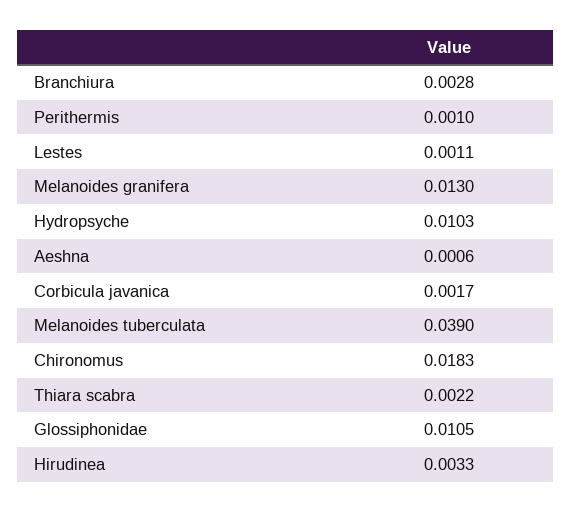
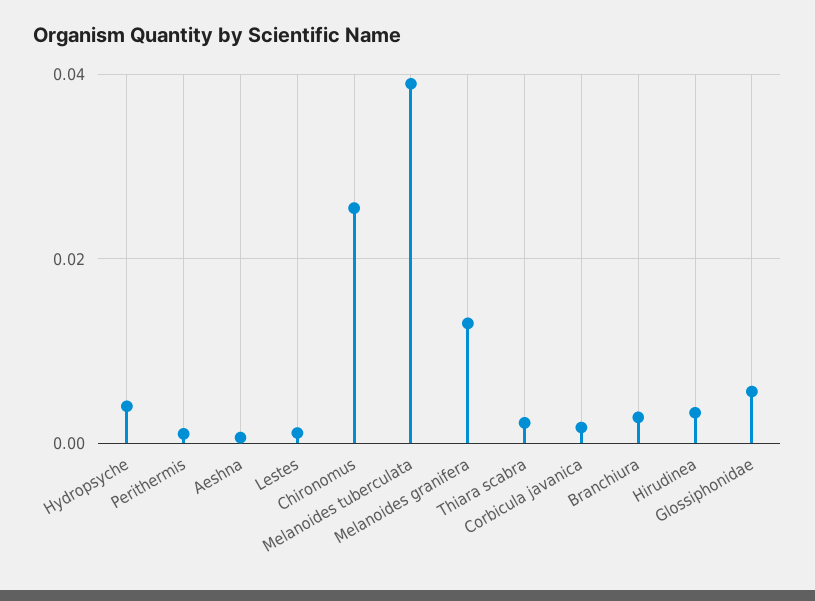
  {
    "Branchiura": 0.0028,
    "Perithermis": 0.001,
    "Lestes": 0.0011,
    "Melanoides granifera": 0.013,
-   "Hydropsyche": 0.0103,
+   "Hydropsyche": 0.004,
    "Aeshna": 0.0006,
    "Corbicula javanica": 0.0017,
    "Melanoides tuberculata": 0.039,
-   "Chironomus": 0.0183,
+   "Chironomus": 0.026,
    "Thiara scabra": 0.0022,
-   "Glossiphonidae": 0.0105,
+   "Glossiphonidae": 0.006,
    "Hirudinea": 0.0033
  }

